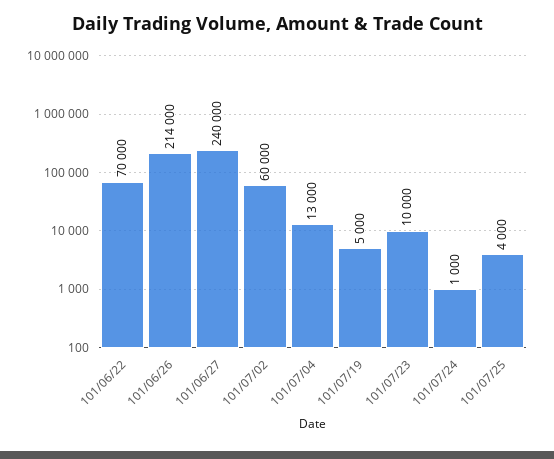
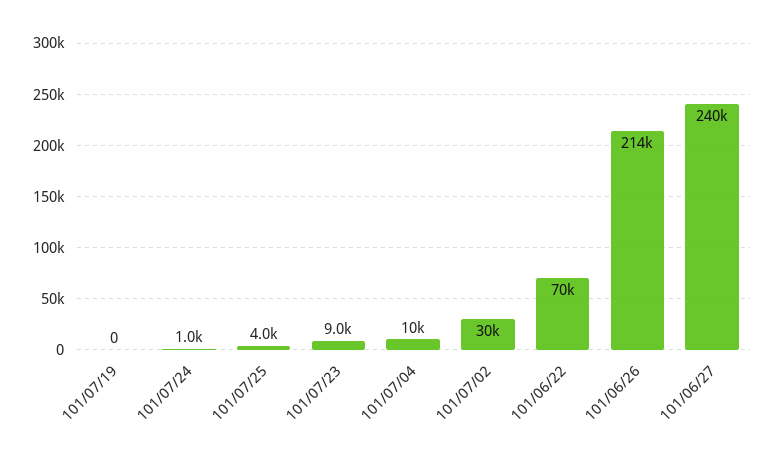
  {
    "101/06/22": 70000,
    "101/06/26": 214000,
    "101/06/27": 240000,
-   "101/07/02": 60000,
+   "101/07/02": 30000,
-   "101/07/04": 13000,
+   "101/07/04": 10000,
-   "101/07/19": 5000,
+   "101/07/19": 0,
-   "101/07/23": 10000,
+   "101/07/23": 9000,
    "101/07/24": 1000,
    "101/07/25": 4000
  }

